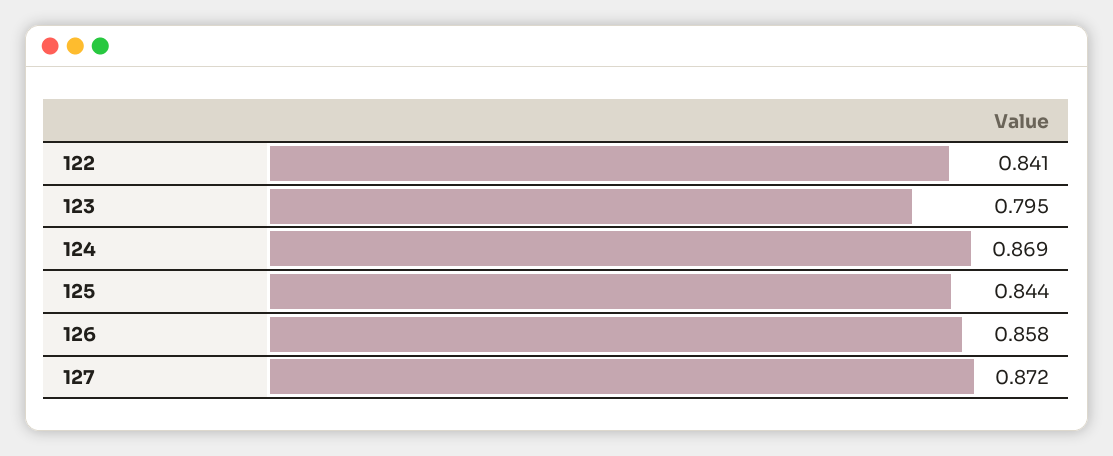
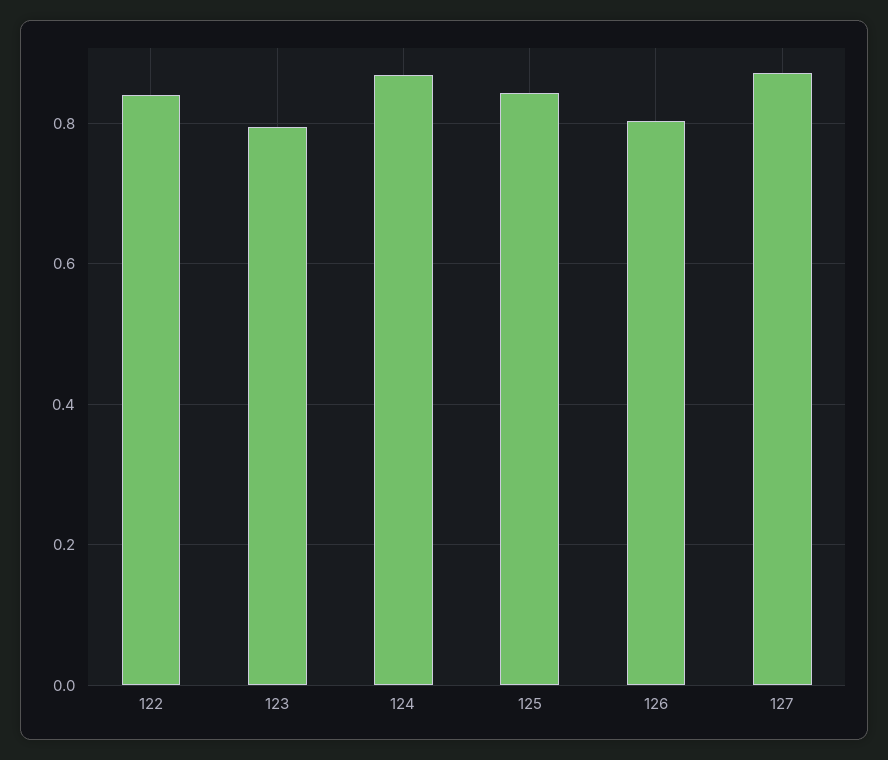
  {
    "122": 0.841,
    "123": 0.795,
    "124": 0.869,
    "125": 0.844,
-   "126": 0.858,
+   "126": 0.8,
    "127": 0.872
  }

